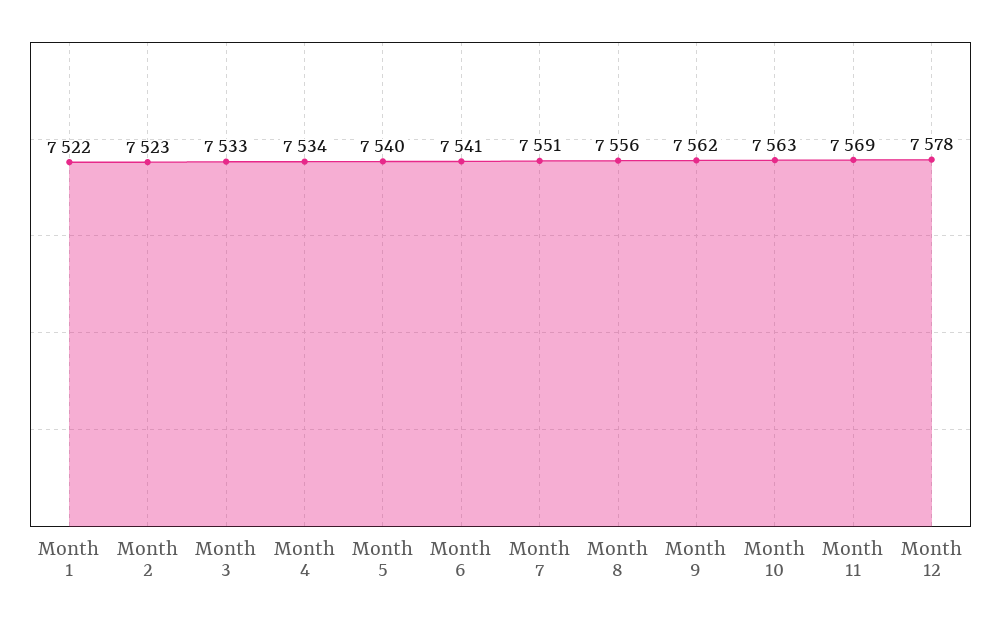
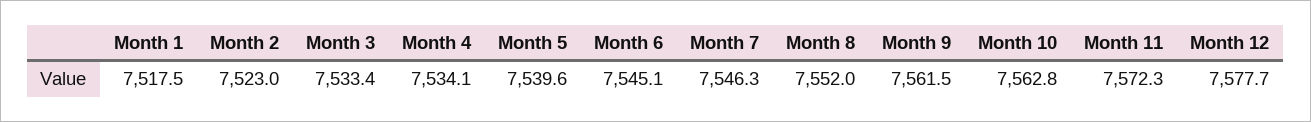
  {
-   "Month 1": 7522,
+   "Month 1": 7517.5,
    "Month 2": 7523,
    "Month 3": 7533.4,
    "Month 4": 7534.1,
    "Month 5": 7539.6,
-   "Month 6": 7541,
+   "Month 6": 7545.1,
-   "Month 7": 7551,
+   "Month 7": 7546.3,
-   "Month 8": 7556,
+   "Month 8": 7552,
    "Month 9": 7561.5,
    "Month 10": 7562.8,
-   "Month 11": 7569,
+   "Month 11": 7572.3,
    "Month 12": 7577.7
  }

